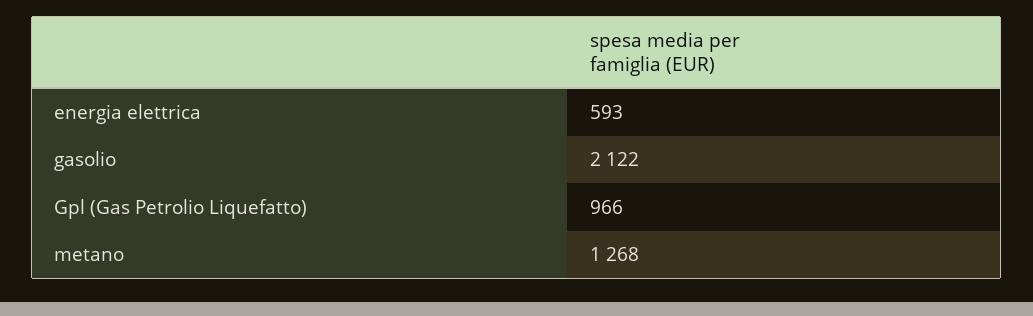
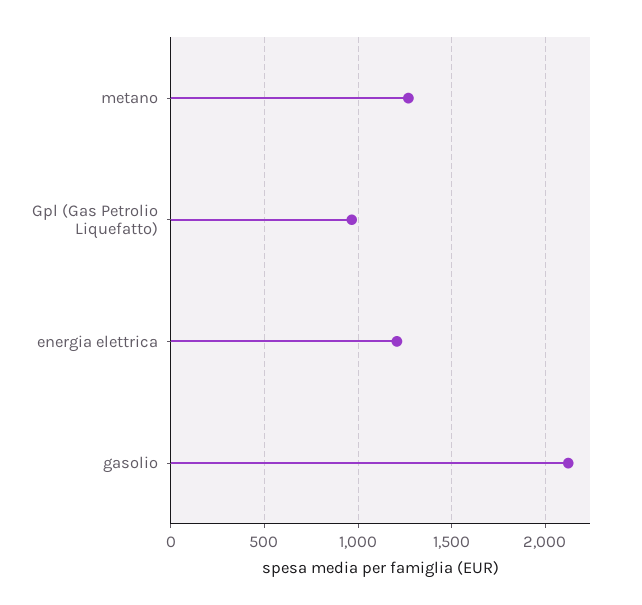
  {
-   "energia elettrica": 593,
+   "energia elettrica": 1200,
    "gasolio": 2122,
    "Gpl (Gas Petrolio Liquefatto)": 966,
    "metano": 1268
  }

